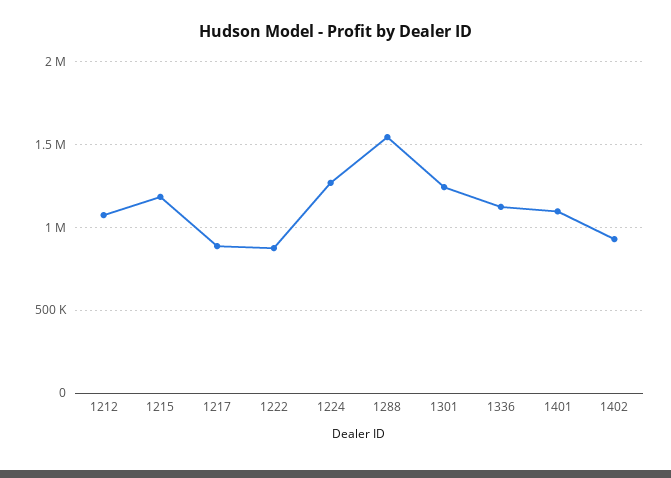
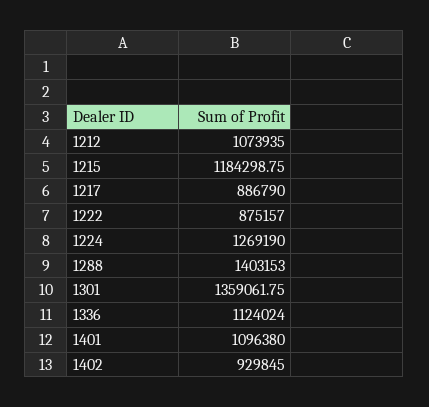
  {
    "1212": 1073935,
    "1215": 1184298.75,
    "1217": 886790,
    "1222": 875157,
    "1224": 1269190,
-   "1288": 1550000,
+   "1288": 1403153,
-   "1301": 1250000,
+   "1301": 1359061.75,
    "1336": 1124024,
    "1401": 1096380,
    "1402": 929845
  }

